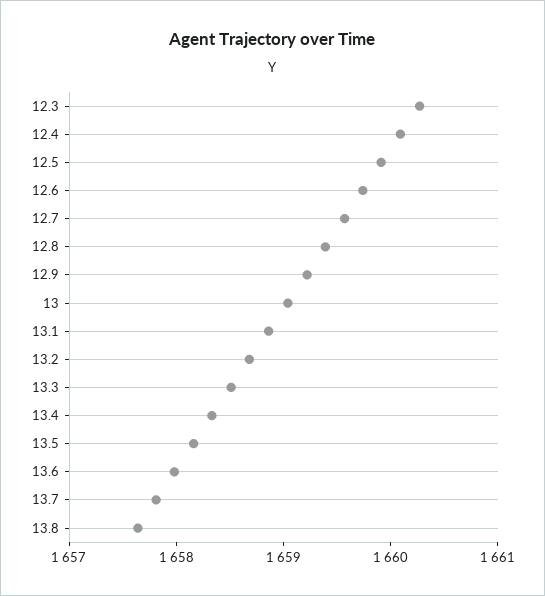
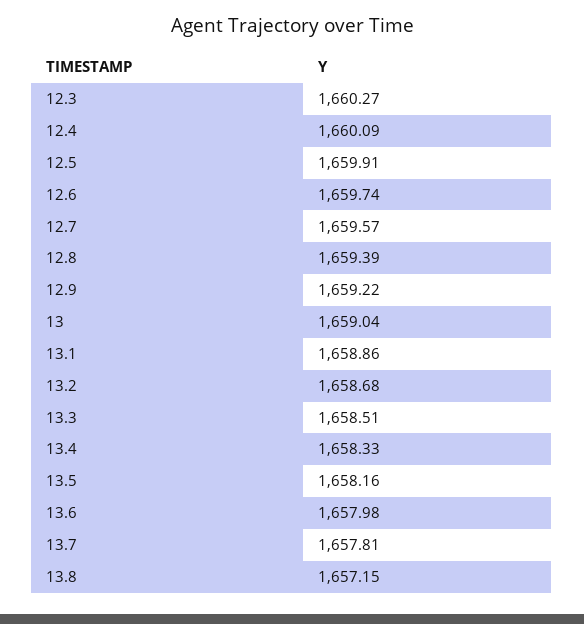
  {
    "12.3": 1660.27,
    "12.4": 1660.09,
    "12.5": 1659.91,
    "12.6": 1659.74,
    "12.7": 1659.57,
    "12.8": 1659.39,
    "12.9": 1659.22,
    "13": 1659.04,
    "13.1": 1658.86,
    "13.2": 1658.68,
    "13.3": 1658.51,
    "13.4": 1658.33,
    "13.5": 1658.16,
    "13.6": 1657.98,
    "13.7": 1657.81,
-   "13.8": 1657.6
+   "13.8": 1657.15
  }

